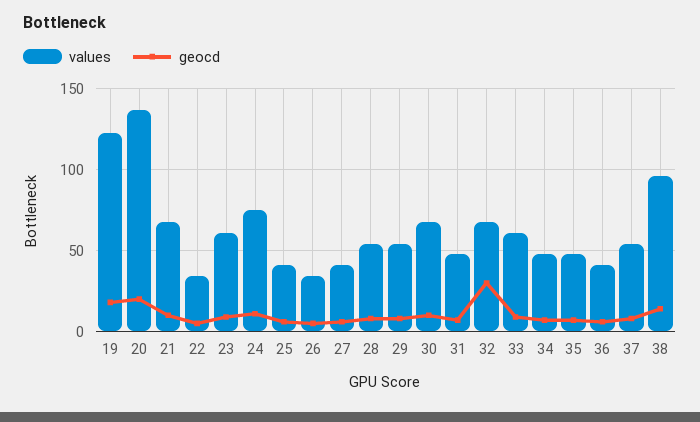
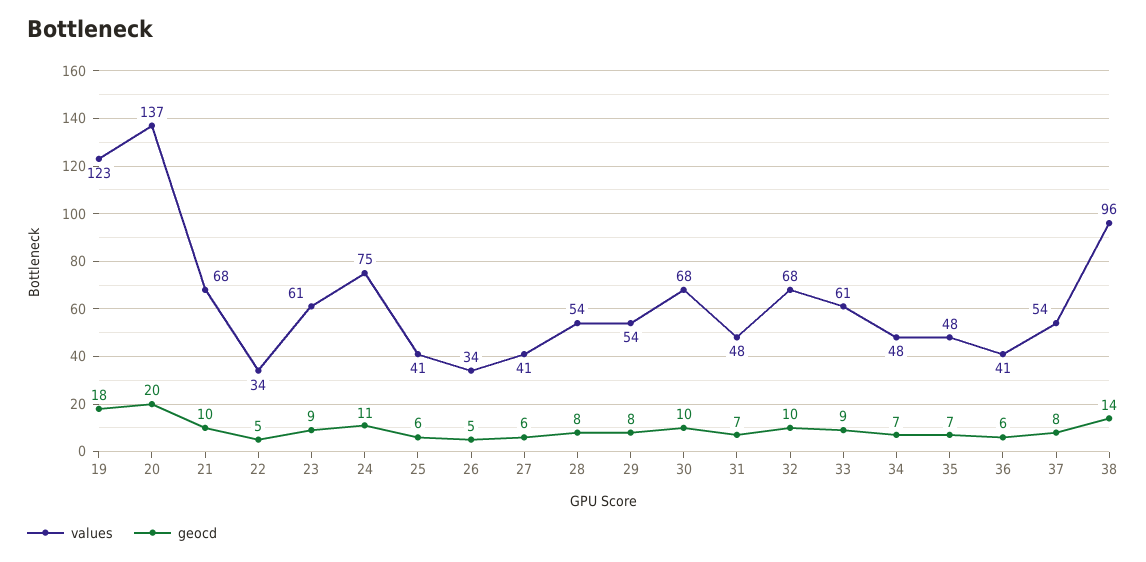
  {
    "values": {
      "19": 123,
      "20": 137,
      "21": 68,
      "22": 34,
      "23": 61,
      "24": 75,
      "25": 41,
      "26": 34,
      "27": 41,
      "28": 54,
      "29": 54,
      "30": 68,
      "31": 48,
      "32": 68,
      "33": 61,
      "34": 48,
      "35": 48,
      "36": 41,
      "37": 54,
      "38": 96
    },
    "geocd": {
      "19": 18,
      "20": 20,
      "21": 10,
      "22": 5,
      "23": 9,
      "24": 11,
      "25": 6,
      "26": 5,
      "27": 6,
      "28": 8,
      "29": 8,
      "30": 10,
      "31": 7,
-     "32": 30,
+     "32": 10,
      "33": 9,
      "34": 7,
      "35": 7,
      "36": 6,
      "37": 8,
      "38": 14
    }
  }

